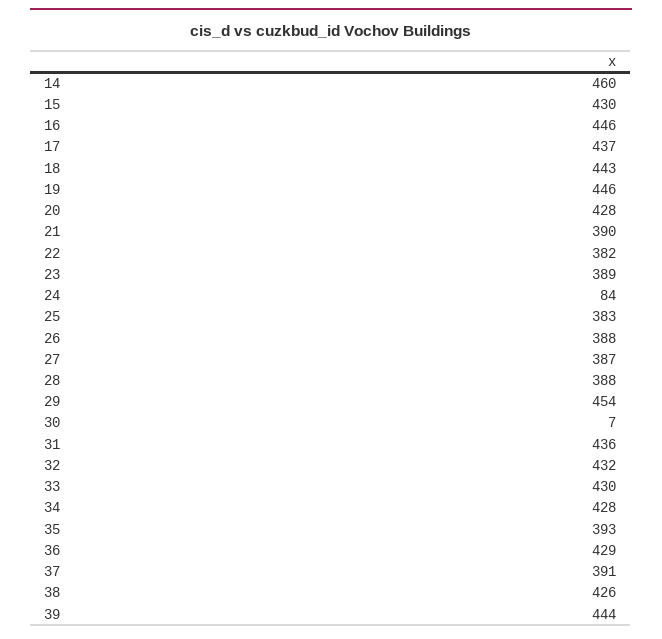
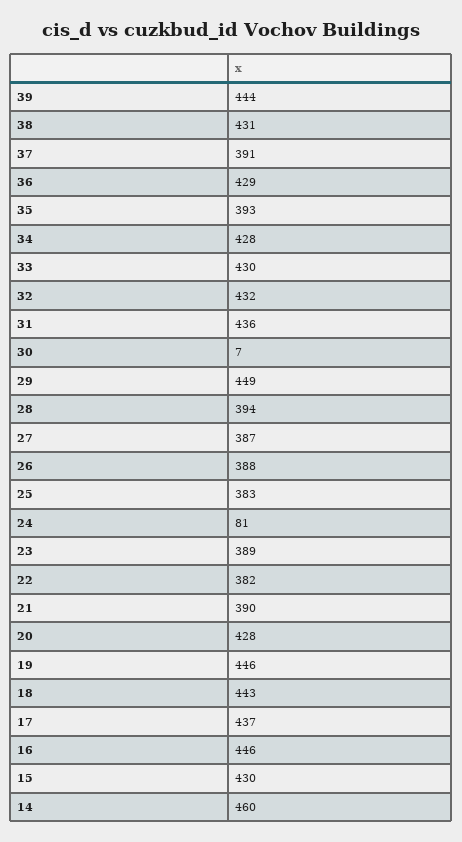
  {
    "14": 460,
    "15": 430,
    "16": 446,
    "17": 437,
    "18": 443,
    "19": 446,
    "20": 428,
    "21": 390,
    "22": 382,
    "23": 389,
-   "24": 84,
+   "24": 81,
    "25": 383,
    "26": 388,
    "27": 387,
-   "28": 388,
+   "28": 394,
-   "29": 454,
+   "29": 449,
    "30": 7,
    "31": 436,
    "32": 432,
    "33": 430,
    "34": 428,
    "35": 393,
    "36": 429,
    "37": 391,
-   "38": 426,
+   "38": 431,
    "39": 444
  }

